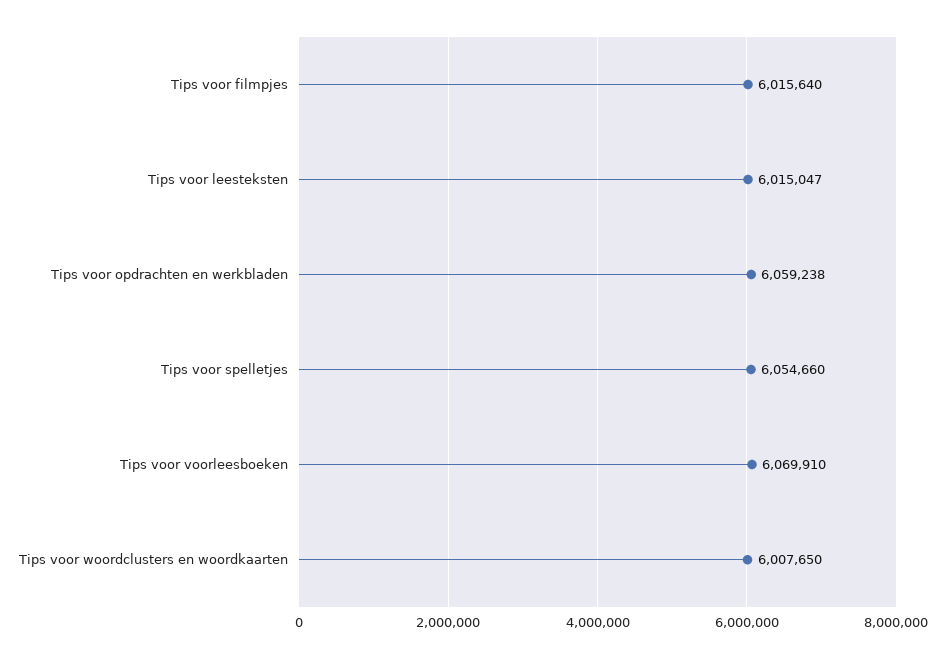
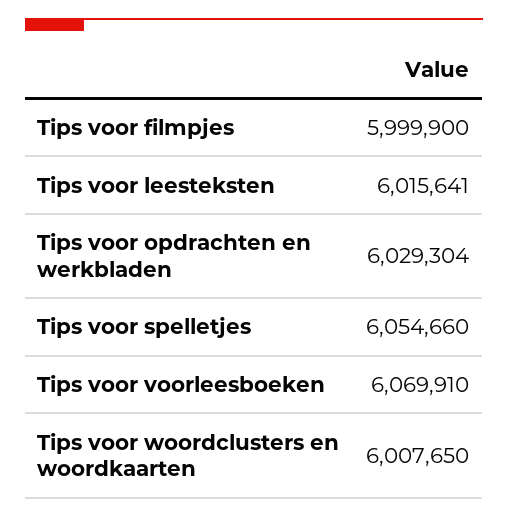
  {
-   "Tips voor filmpjes": 6015640,
+   "Tips voor filmpjes": 5999900,
-   "Tips voor leesteksten": 6015047,
+   "Tips voor leesteksten": 6015641,
-   "Tips voor opdrachten en werkbladen": 6059238,
+   "Tips voor opdrachten en werkbladen": 6029304,
    "Tips voor spelletjes": 6054660,
    "Tips voor voorleesboeken": 6069910,
    "Tips voor woordclusters en woordkaarten": 6007650
  }

